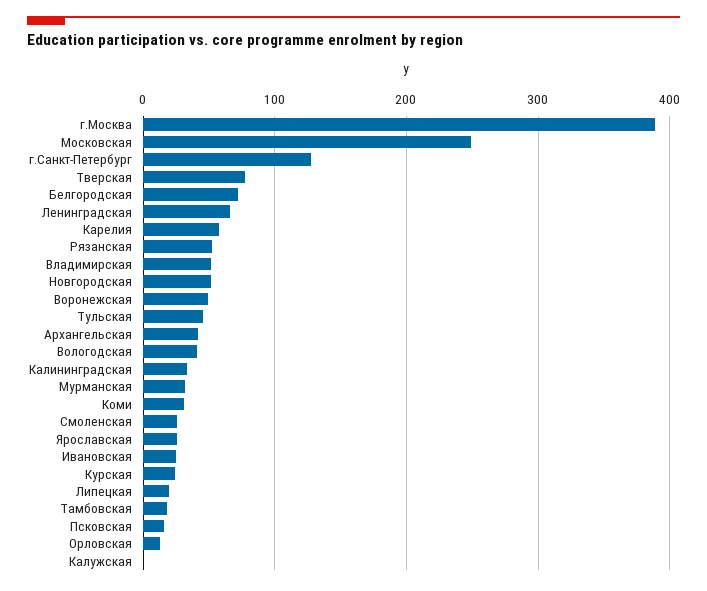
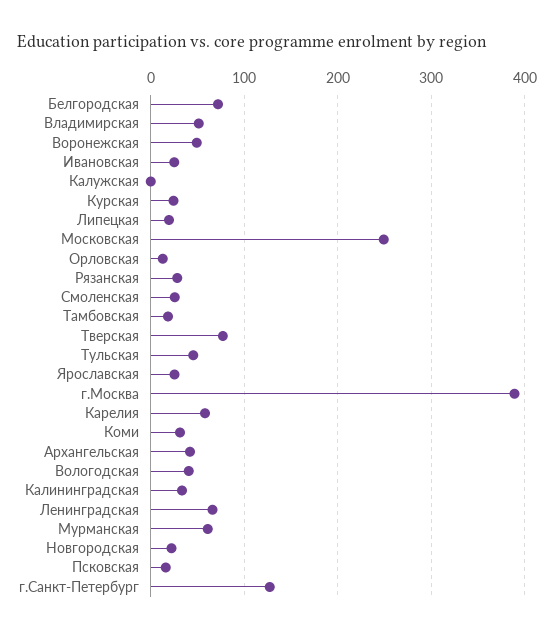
  {
    "г.Москва": 390,
    "Московская": 250,
    "г.Санкт-Петербург": 130,
    "Тверская": 80,
    "Белгородская": 70,
    "Ленинградская": 70,
    "Карелия": 60,
-   "Рязанская": 50,
+   "Рязанская": 30,
    "Владимирская": 50,
-   "Новгородская": 50,
+   "Новгородская": 20,
    "Воронежская": 50,
    "Тульская": 50,
    "Архангельская": 40,
    "Вологодская": 40,
    "Калининградская": 30,
-   "Мурманская": 30,
+   "Мурманская": 60,
    "Коми": 30,
    "Смоленская": 30,
    "Ярославская": 30,
    "Ивановская": 30,
    "Курская": 20,
    "Липецкая": 20,
    "Тамбовская": 20,
    "Псковская": 20,
    "Орловская": 10,
    "Калужская": 0
  }

